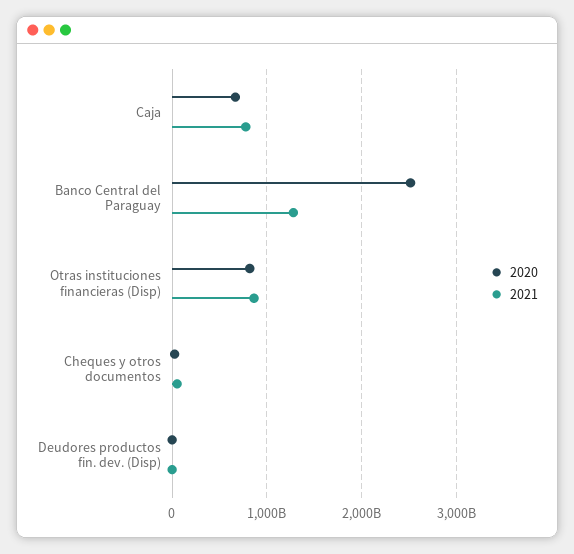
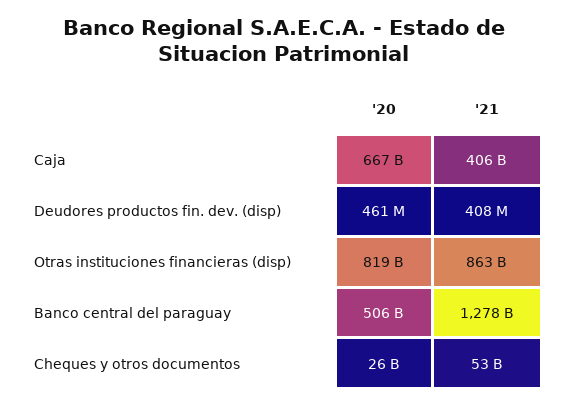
  {
    "2020": {
      "Caja": 667000000000,
-     "Banco Central del Paraguay": 2500000000000,
+     "Banco Central del Paraguay": 506000000000,
      "Otras instituciones financieras (Disp)": 819000000000,
      "Cheques y otros documentos": 26000000000,
      "Deudores productos fin. dev. (Disp)": 461000000
    },
    "2021": {
-     "Caja": 800000000000,
+     "Caja": 406000000000,
      "Banco Central del Paraguay": 1278000000000,
      "Otras instituciones financieras (Disp)": 863000000000,
      "Cheques y otros documentos": 53000000000,
      "Deudores productos fin. dev. (Disp)": 408000000
    }
  }

